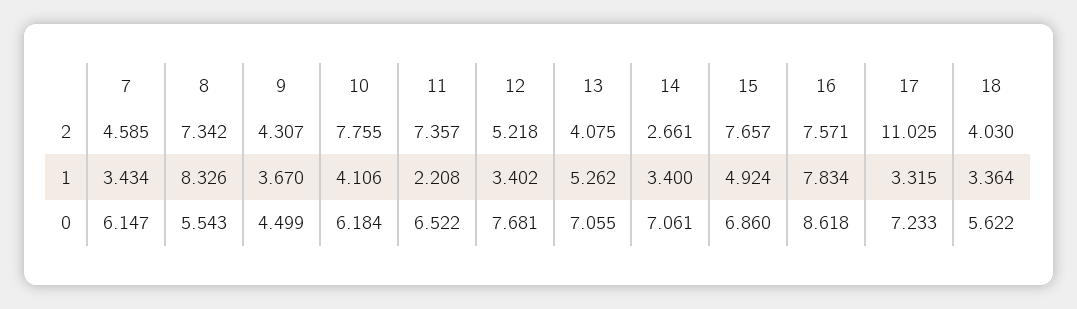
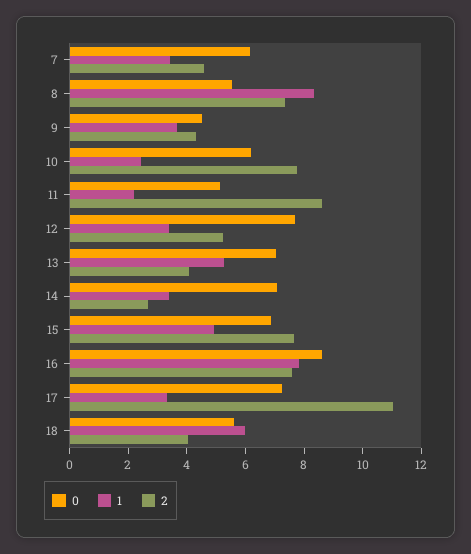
  {
    "2": {
      "7": 4.585,
      "8": 7.342,
      "9": 4.307,
      "10": 7.755,
-     "11": 7.357,
+     "11": 8.5,
      "12": 5.218,
      "13": 4.075,
      "14": 2.661,
      "15": 7.657,
      "16": 7.571,
      "17": 11.025,
      "18": 4.03
    },
    "1": {
      "7": 3.434,
      "8": 8.326,
      "9": 3.67,
-     "10": 4.106,
+     "10": 2.5,
      "11": 2.208,
      "12": 3.402,
      "13": 5.262,
      "14": 3.4,
      "15": 4.924,
      "16": 7.834,
      "17": 3.315,
-     "18": 3.364
+     "18": 6
    },
    "0": {
      "7": 6.147,
      "8": 5.543,
      "9": 4.499,
      "10": 6.184,
-     "11": 6.522,
+     "11": 5,
      "12": 7.681,
      "13": 7.055,
      "14": 7.061,
      "15": 6.86,
      "16": 8.618,
      "17": 7.233,
      "18": 5.622
    }
  }

